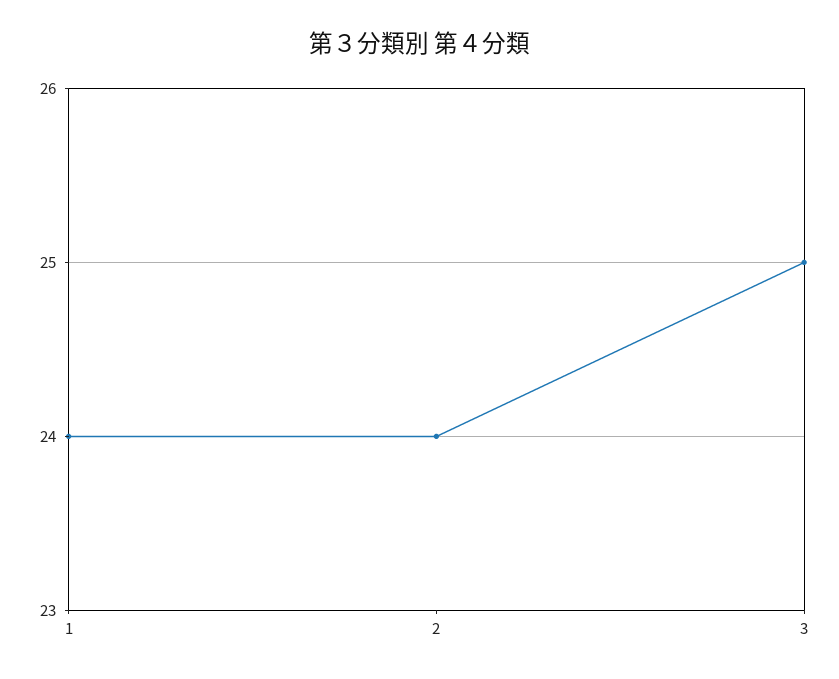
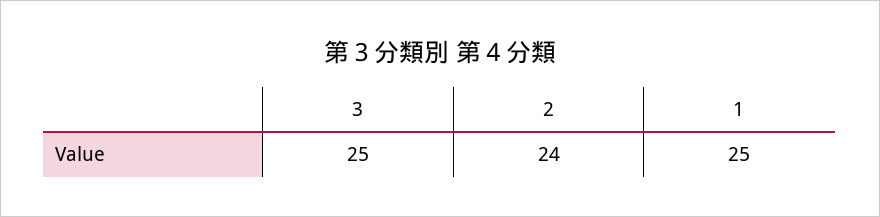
  {
-   "1": 24,
+   "1": 25,
    "2": 24,
    "3": 25
  }

